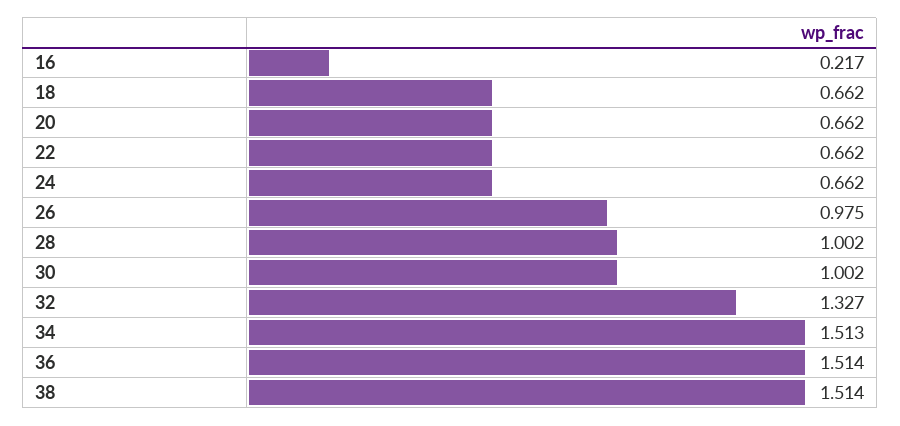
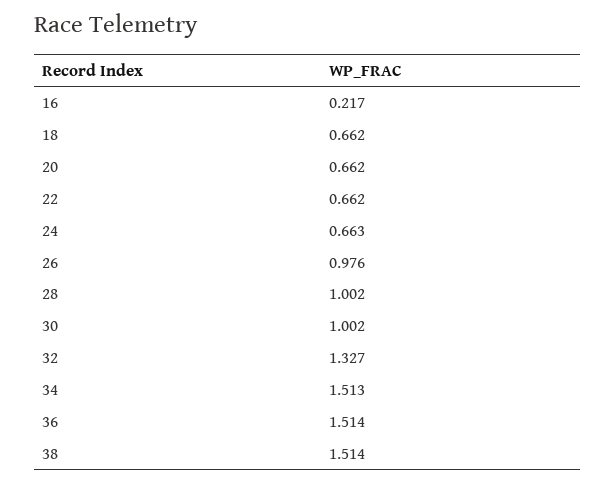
  {
    "16": 0.217,
    "18": 0.662,
    "20": 0.662,
    "22": 0.662,
-   "24": 0.662,
+   "24": 0.663,
-   "26": 0.975,
+   "26": 0.976,
    "28": 1.002,
    "30": 1.002,
    "32": 1.327,
    "34": 1.513,
    "36": 1.514,
    "38": 1.514
  }

